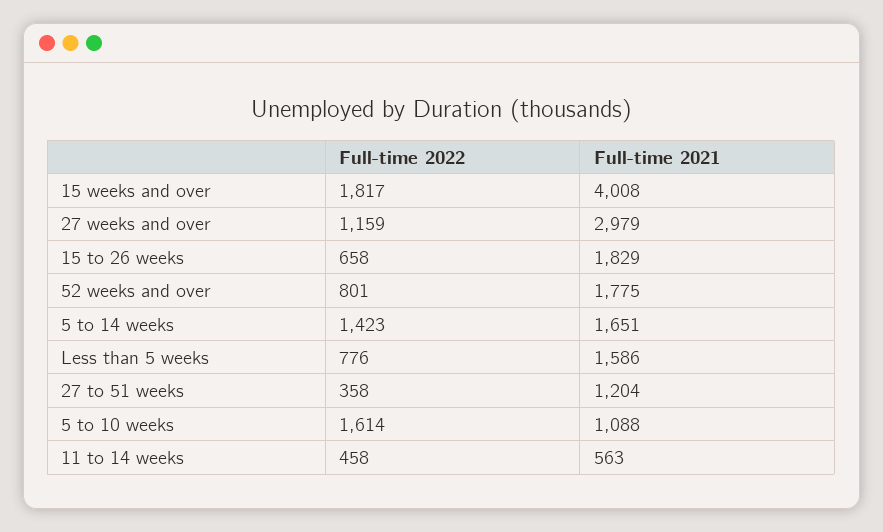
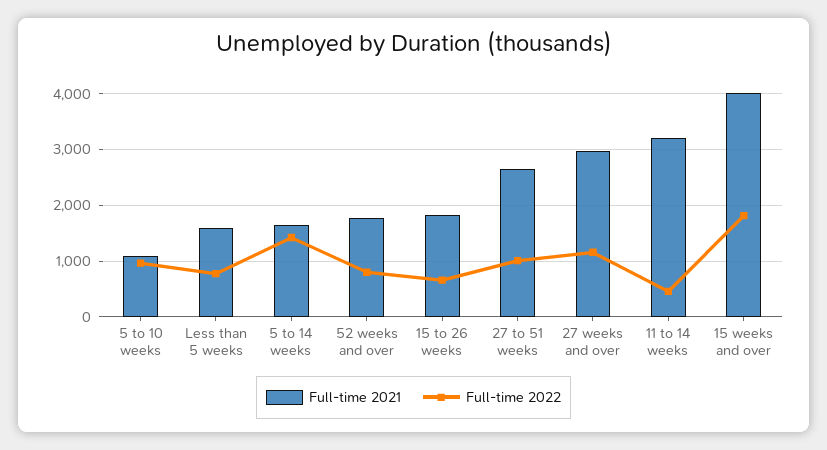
  {
    "Full-time 2022": {
      "15 weeks and over": 1817,
      "27 weeks and over": 1159,
      "15 to 26 weeks": 658,
      "52 weeks and over": 801,
      "5 to 14 weeks": 1423,
      "Less than 5 weeks": 776,
-     "27 to 51 weeks": 358,
+     "27 to 51 weeks": 1000,
-     "5 to 10 weeks": 1614,
+     "5 to 10 weeks": 1000,
      "11 to 14 weeks": 458
    },
    "Full-time 2021": {
      "15 weeks and over": 4008,
      "27 weeks and over": 2979,
      "15 to 26 weeks": 1829,
      "52 weeks and over": 1775,
      "5 to 14 weeks": 1651,
      "Less than 5 weeks": 1586,
-     "27 to 51 weeks": 1204,
+     "27 to 51 weeks": 2600,
      "5 to 10 weeks": 1088,
-     "11 to 14 weeks": 563
+     "11 to 14 weeks": 3200
    }
  }

